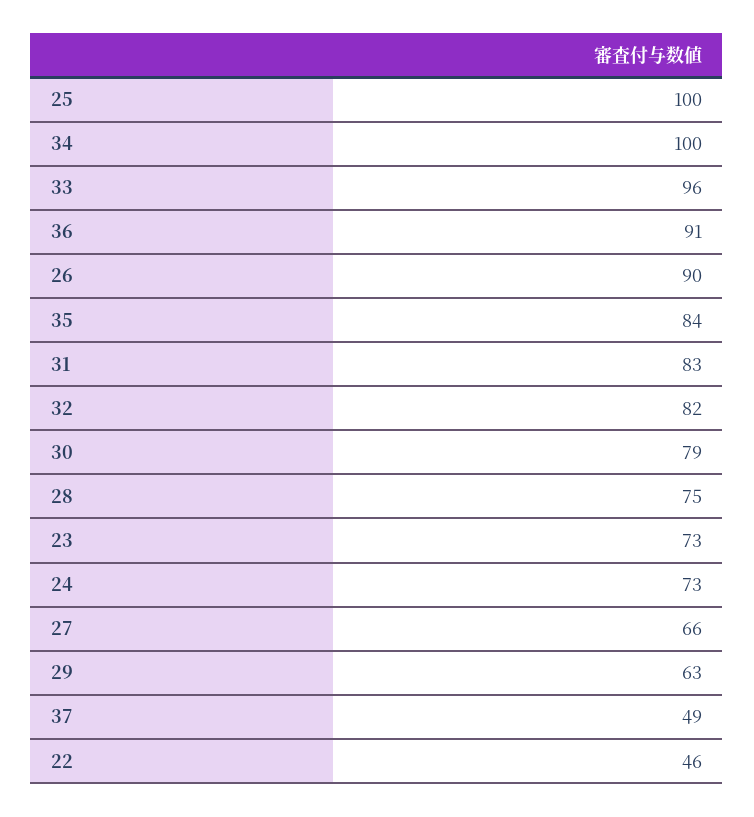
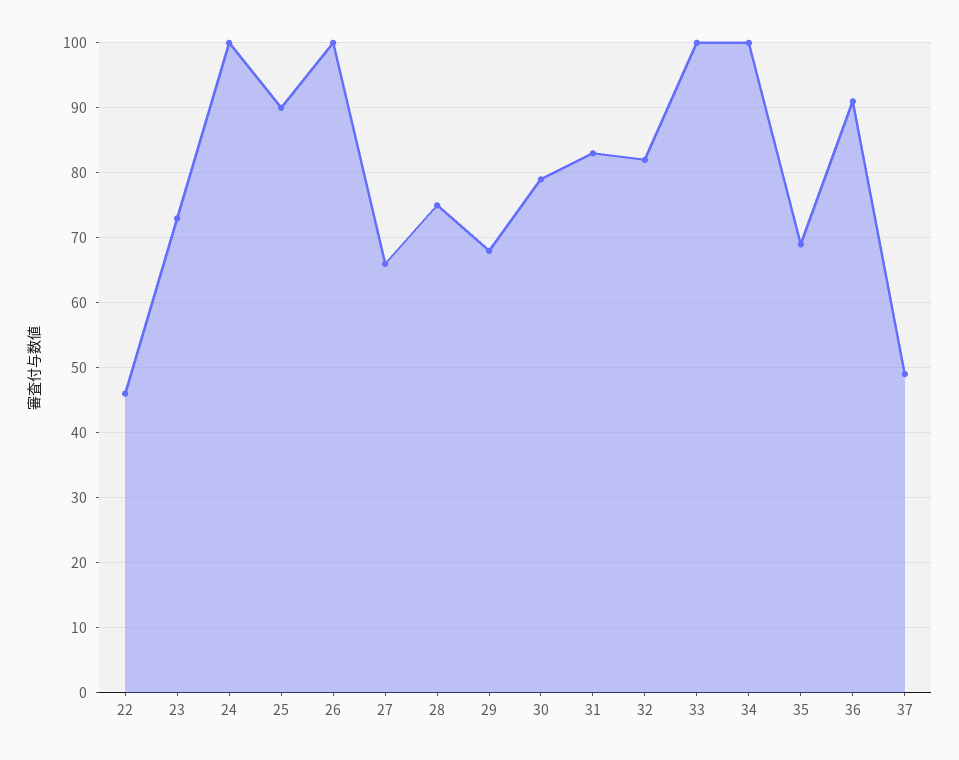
  {
-   "25": 100,
+   "25": 90,
    "34": 100,
-   "33": 96,
+   "33": 100,
    "36": 91,
-   "26": 90,
+   "26": 100,
-   "35": 84,
+   "35": 69,
    "31": 83,
    "32": 82,
    "30": 79,
    "28": 75,
    "23": 73,
-   "24": 73,
+   "24": 100,
    "27": 66,
-   "29": 63,
+   "29": 68,
    "37": 49,
    "22": 46
  }

